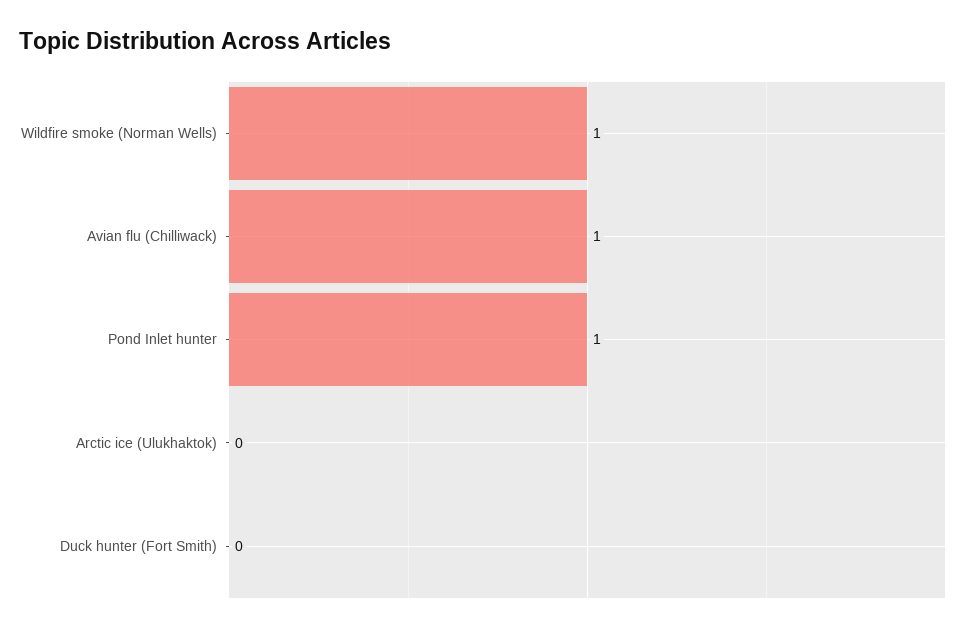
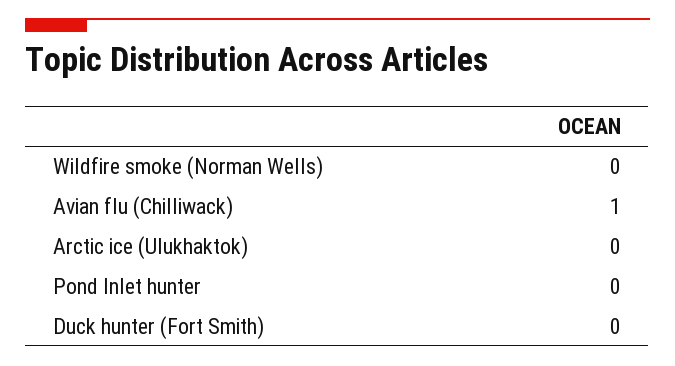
  {
-   "Wildfire smoke (Norman Wells)": 1,
+   "Wildfire smoke (Norman Wells)": 0,
    "Avian flu (Chilliwack)": 1,
-   "Pond Inlet hunter": 1,
+   "Pond Inlet hunter": 0,
    "Arctic ice (Ulukhaktok)": 0,
    "Duck hunter (Fort Smith)": 0
  }

